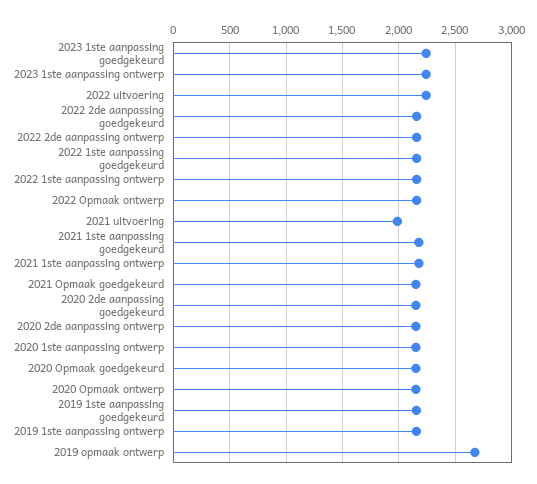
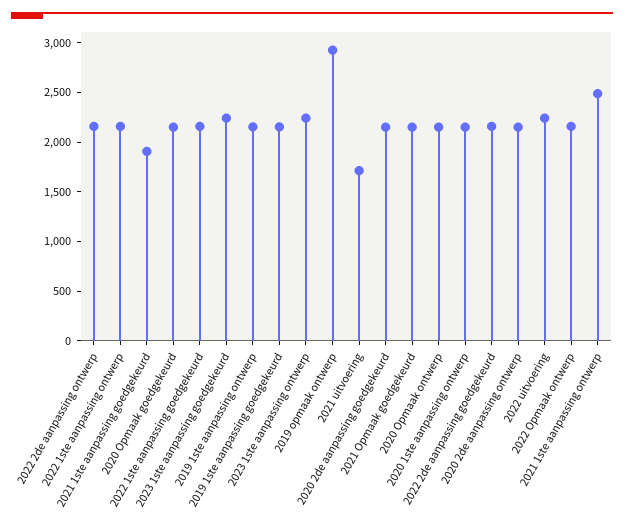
  {
    "2023 1ste aanpassing goedgekeurd": 2200,
    "2023 1ste aanpassing ontwerp": 2200,
    "2022 uitvoering": 2200,
    "2022 2de aanpassing goedgekeurd": 2200,
    "2022 2de aanpassing ontwerp": 2200,
    "2022 1ste aanpassing goedgekeurd": 2200,
    "2022 1ste aanpassing ontwerp": 2200,
    "2022 Opmaak ontwerp": 2200,
-   "2021 uitvoering": 2000,
+   "2021 uitvoering": 1700,
-   "2021 1ste aanpassing goedgekeurd": 2200,
+   "2021 1ste aanpassing goedgekeurd": 1900,
-   "2021 1ste aanpassing ontwerp": 2200,
+   "2021 1ste aanpassing ontwerp": 2500,
    "2021 Opmaak goedgekeurd": 2200,
    "2020 2de aanpassing goedgekeurd": 2200,
    "2020 2de aanpassing ontwerp": 2200,
    "2020 1ste aanpassing ontwerp": 2200,
    "2020 Opmaak goedgekeurd": 2200,
    "2020 Opmaak ontwerp": 2200,
    "2019 1ste aanpassing goedgekeurd": 2200,
    "2019 1ste aanpassing ontwerp": 2200,
-   "2019 opmaak ontwerp": 2700
+   "2019 opmaak ontwerp": 2900
  }

